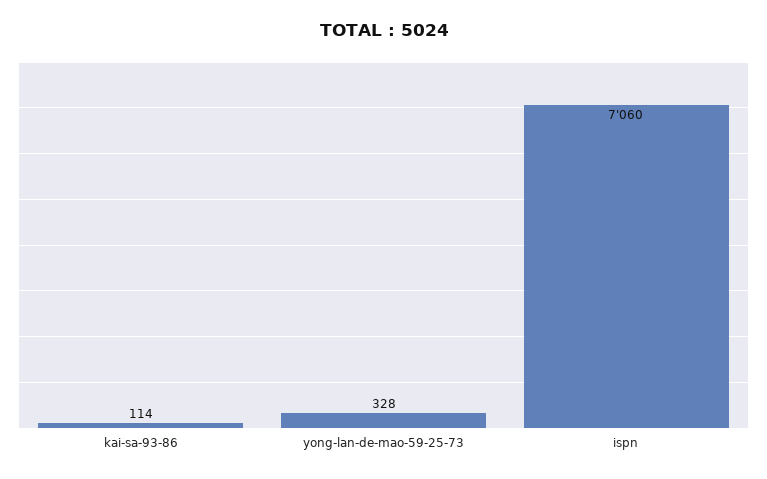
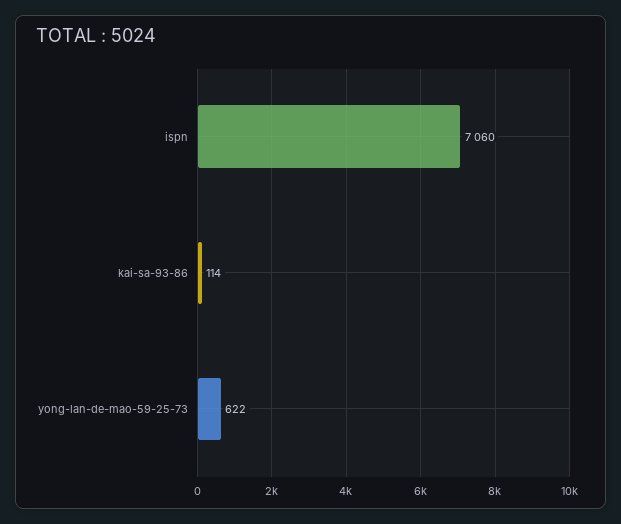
  {
    "kai-sa-93-86": 114,
-   "yong-lan-de-mao-59-25-73": 328,
+   "yong-lan-de-mao-59-25-73": 622,
    "ispn": 7060
  }

